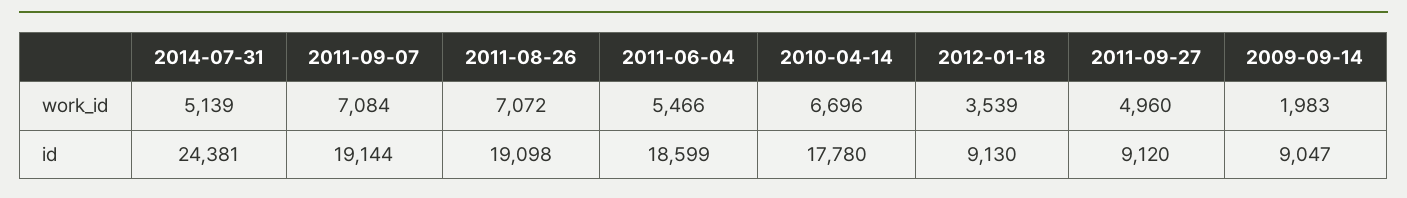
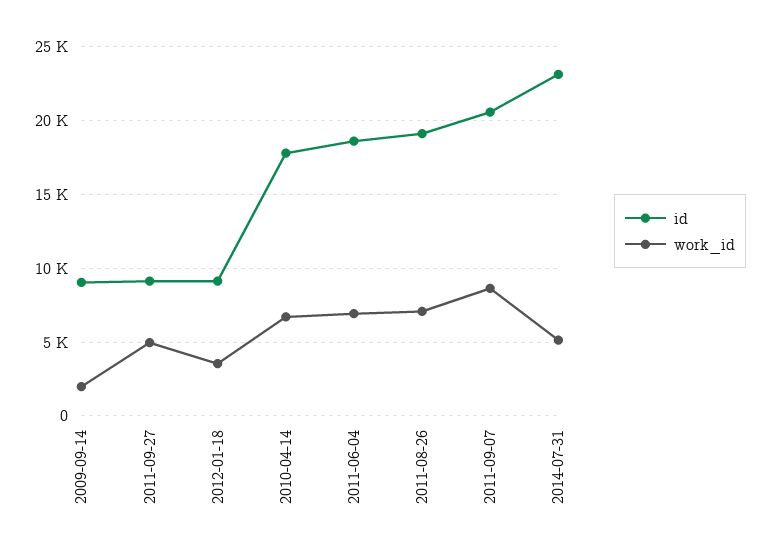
  {
    "work_id": {
      "2014-07-31": 5139,
-     "2011-09-07": 7084,
+     "2011-09-07": 8500,
      "2011-08-26": 7072,
-     "2011-06-04": 5466,
+     "2011-06-04": 7000,
      "2010-04-14": 6696,
      "2012-01-18": 3539,
      "2011-09-27": 4960,
      "2009-09-14": 1983
    },
    "id": {
-     "2014-07-31": 24381,
+     "2014-07-31": 23000,
-     "2011-09-07": 19144,
+     "2011-09-07": 20500,
      "2011-08-26": 19098,
      "2011-06-04": 18599,
      "2010-04-14": 17780,
      "2012-01-18": 9130,
      "2011-09-27": 9120,
      "2009-09-14": 9047
    }
  }

